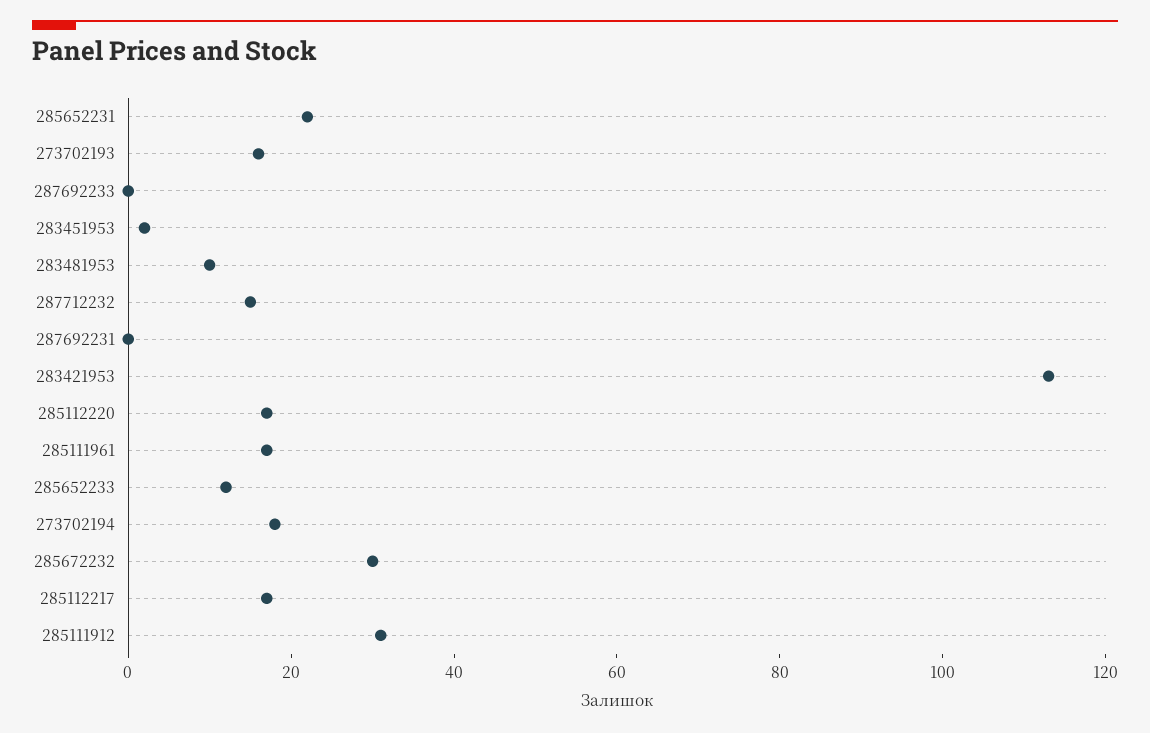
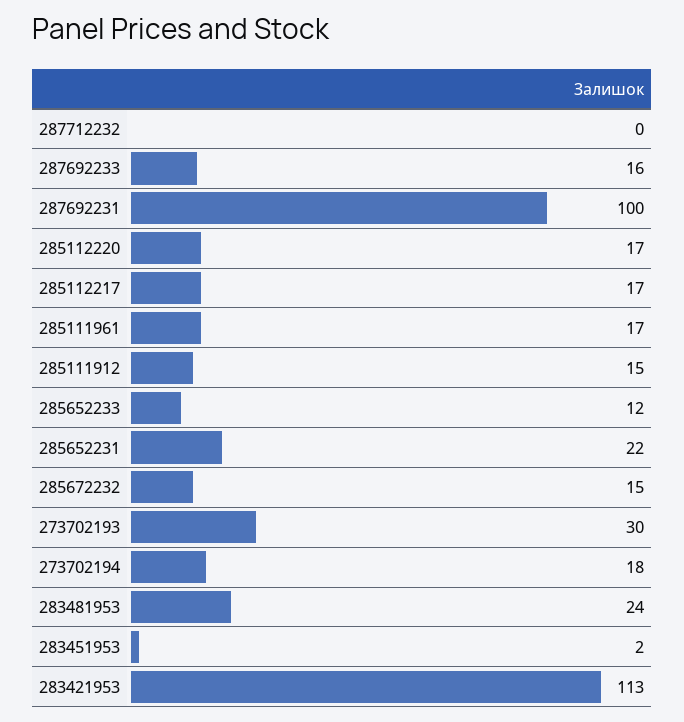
  {
    "285652231": 22,
-   "273702193": 15,
+   "273702193": 30,
-   "287692233": 0,
+   "287692233": 16,
    "283451953": 2,
-   "283481953": 10,
+   "283481953": 24,
-   "287712232": 15,
+   "287712232": 0,
-   "287692231": 0,
+   "287692231": 100,
    "283421953": 113,
    "285112220": 17,
    "285111961": 17,
    "285652233": 12,
    "273702194": 18,
-   "285672232": 30,
+   "285672232": 15,
    "285112217": 17,
-   "285111912": 30
+   "285111912": 15
  }

